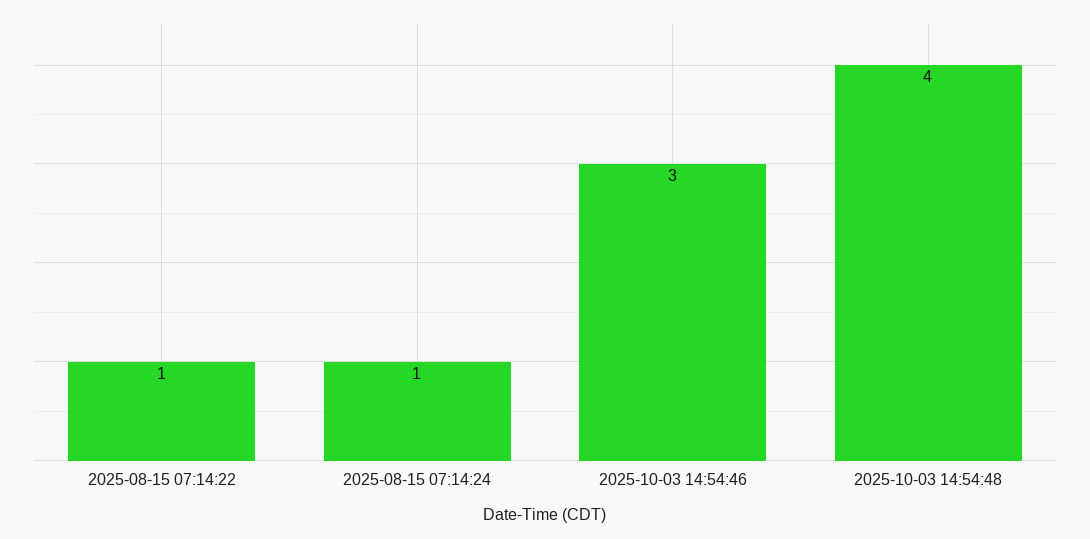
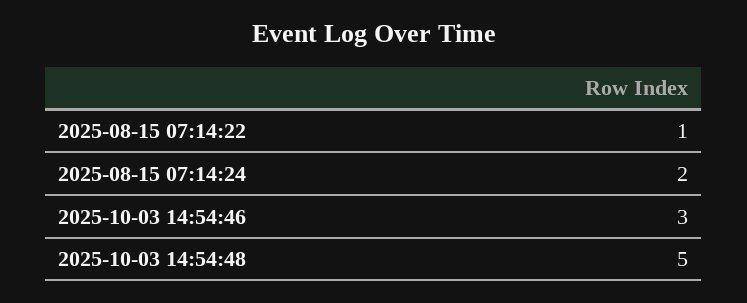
  {
    "2025-08-15 07:14:22": 1,
-   "2025-08-15 07:14:24": 1,
+   "2025-08-15 07:14:24": 2,
    "2025-10-03 14:54:46": 3,
-   "2025-10-03 14:54:48": 4
+   "2025-10-03 14:54:48": 5
  }

